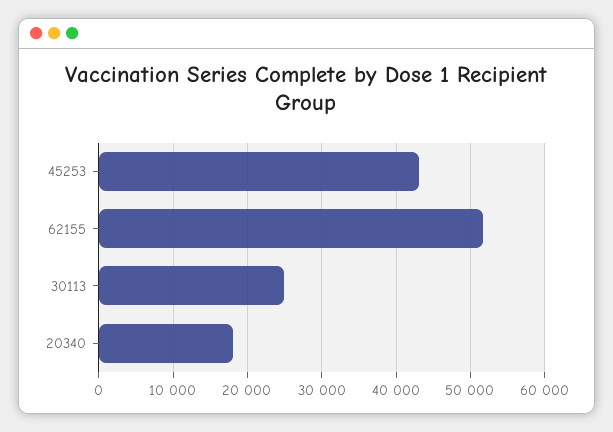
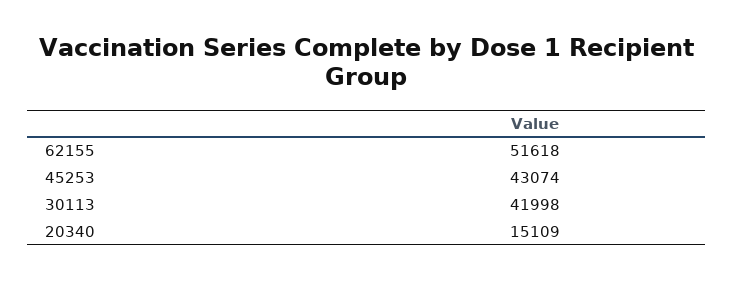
  {
    "45253": 43074,
    "62155": 51618,
-   "30113": 25000,
+   "30113": 41998,
-   "20340": 18000
+   "20340": 15109
  }

